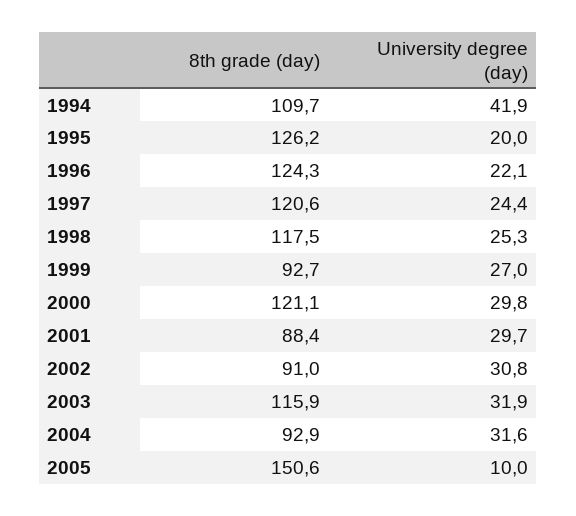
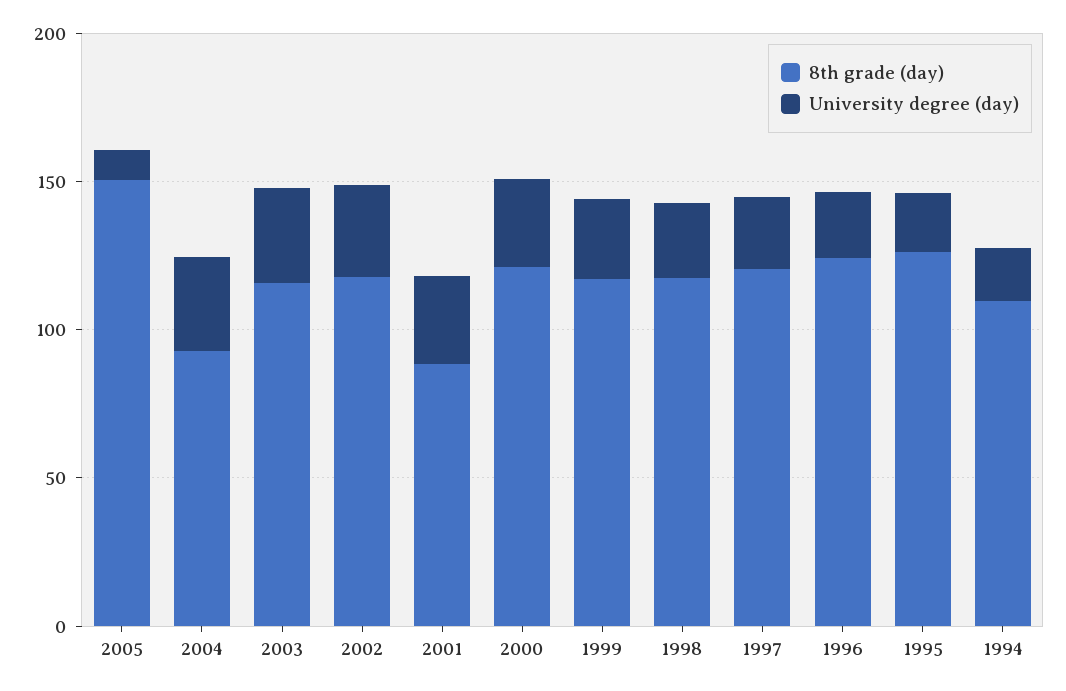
  {
    "8th grade (day)": {
      "1994": 109.7,
      "1995": 126.2,
      "1996": 124.3,
      "1997": 120.6,
      "1998": 117.5,
-     "1999": 92.7,
+     "1999": 120,
      "2000": 121.1,
      "2001": 88.4,
-     "2002": 91,
+     "2002": 120,
      "2003": 115.9,
      "2004": 92.9,
      "2005": 150.6
    },
    "University degree (day)": {
-     "1994": 41.9,
+     "1994": 20,
      "1995": 20,
      "1996": 22.1,
      "1997": 24.4,
      "1998": 25.3,
      "1999": 27,
      "2000": 29.8,
      "2001": 29.7,
      "2002": 30.8,
      "2003": 31.9,
      "2004": 31.6,
      "2005": 10
    }
  }

